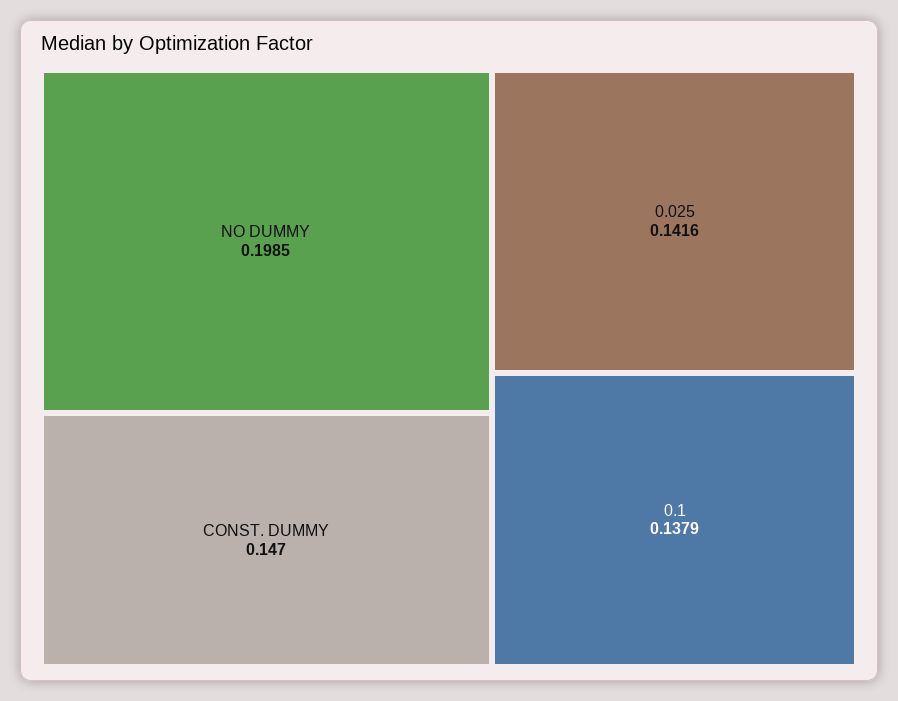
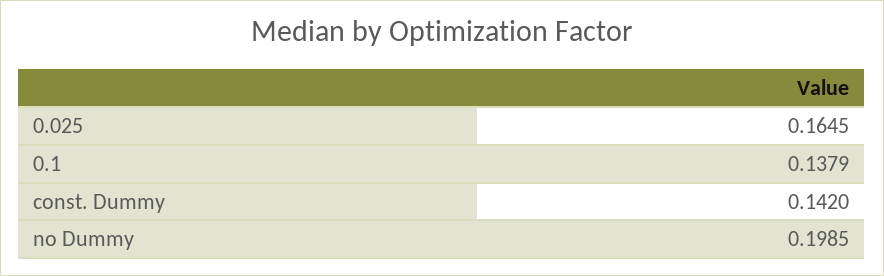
  {
    "NO DUMMY": 0.1985,
-   "CONST. DUMMY": 0.147,
+   "CONST. DUMMY": 0.142,
-   "0.025": 0.1416,
+   "0.025": 0.1645,
    "0.1": 0.1379
  }

